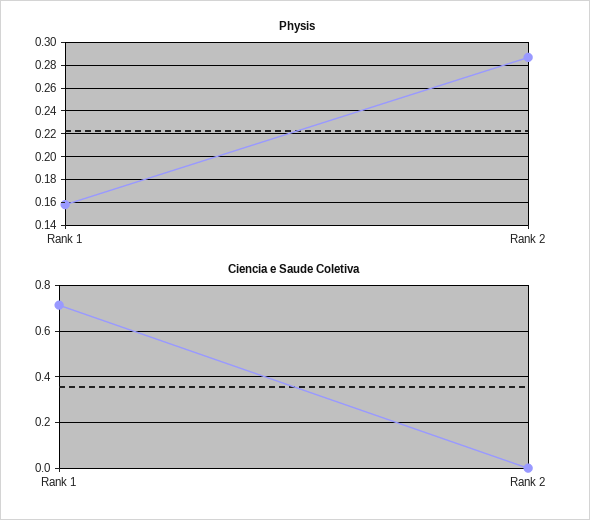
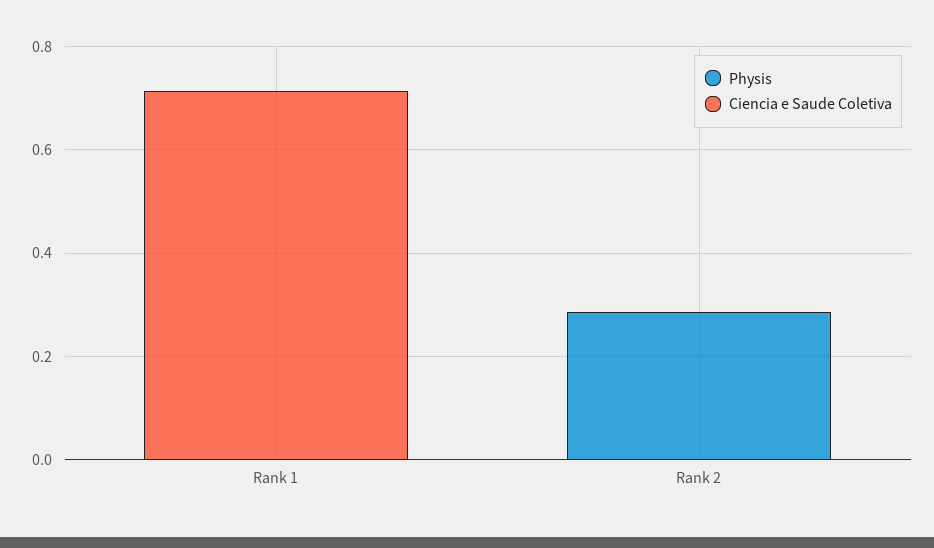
  {
    "Physis": {
-     "Rank 1": 0.16,
+     "Rank 1": 0,
      "Rank 2": 0.29
    },
    "Ciencia e Saude Coletiva": {
      "Rank 1": 0.7,
      "Rank 2": 0
    }
  }

